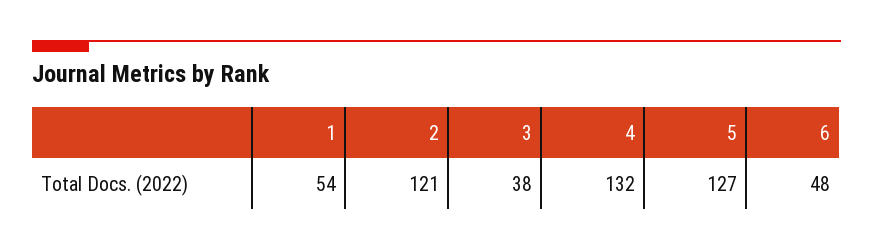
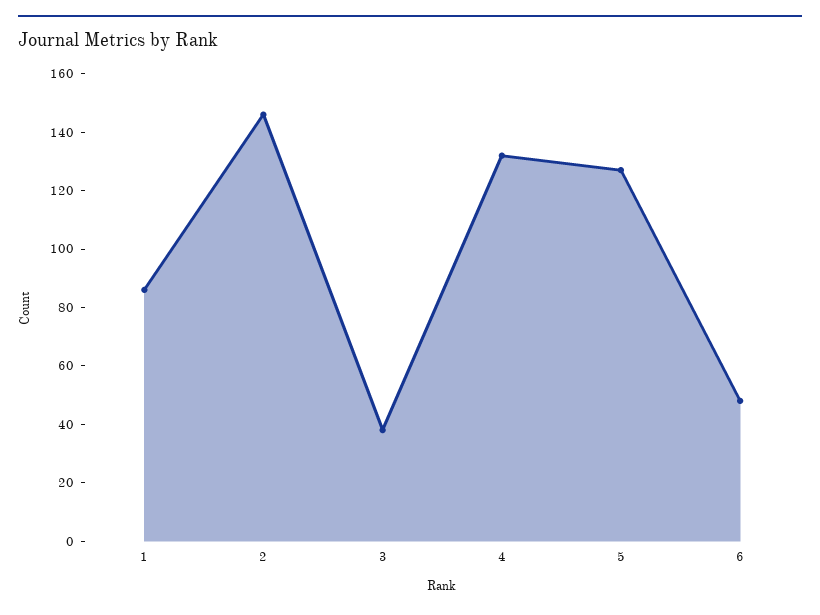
  {
-   "1": 54,
+   "1": 85,
-   "2": 121,
+   "2": 145,
    "3": 38,
    "4": 132,
    "5": 127,
    "6": 48
  }

